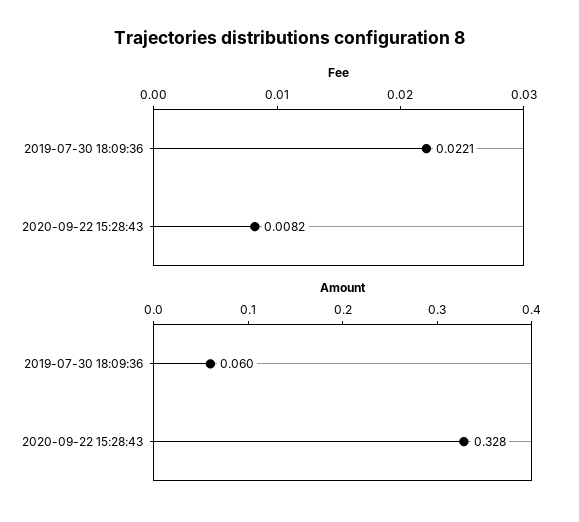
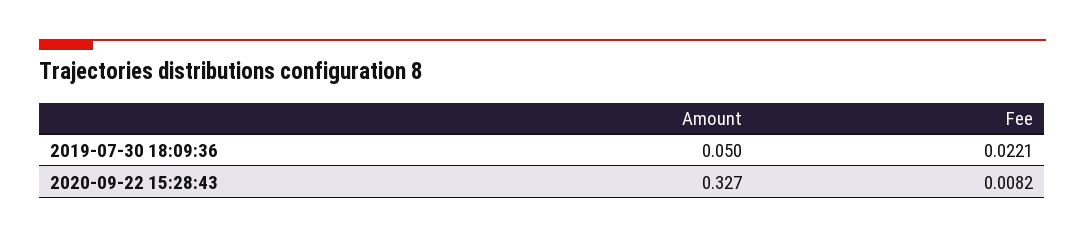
  {
    "Fee": {
      "2019-07-30 18:09:36": 0.0221,
      "2020-09-22 15:28:43": 0.0082
    },
    "Amount": {
-     "2019-07-30 18:09:36": 0.06,
+     "2019-07-30 18:09:36": 0.05,
-     "2020-09-22 15:28:43": 0.328
+     "2020-09-22 15:28:43": 0.327
    }
  }

